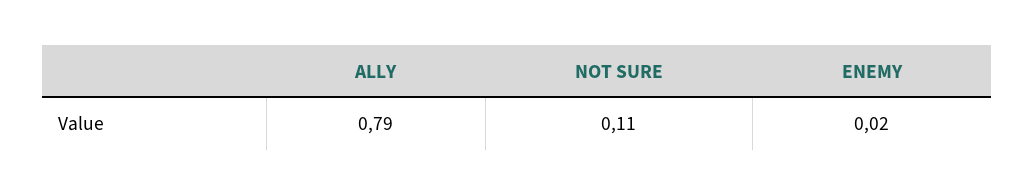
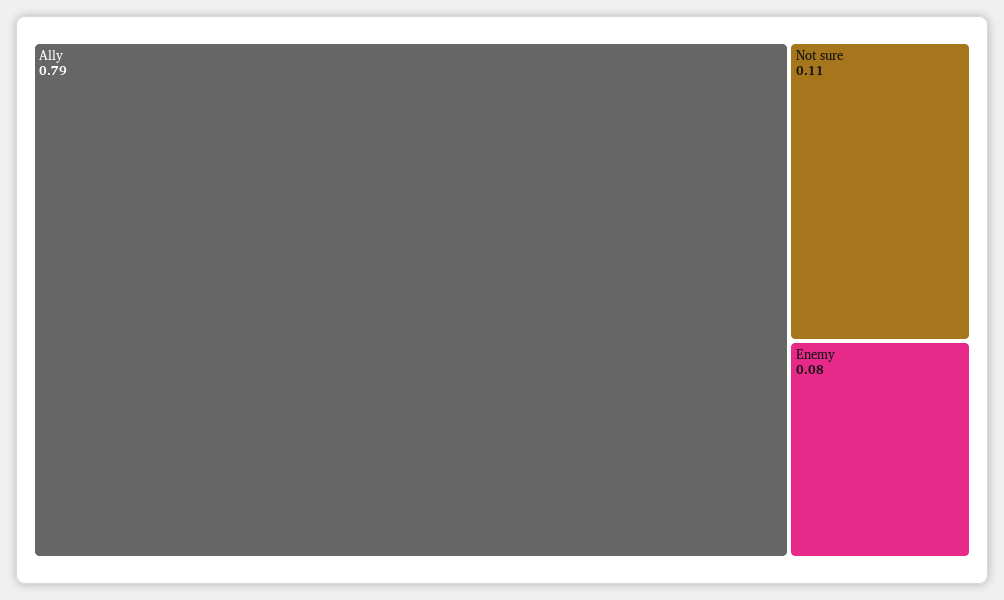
  {
    "ALLY": 0.79,
    "NOT SURE": 0.11,
-   "ENEMY": 0.02
+   "ENEMY": 0.08
  }

